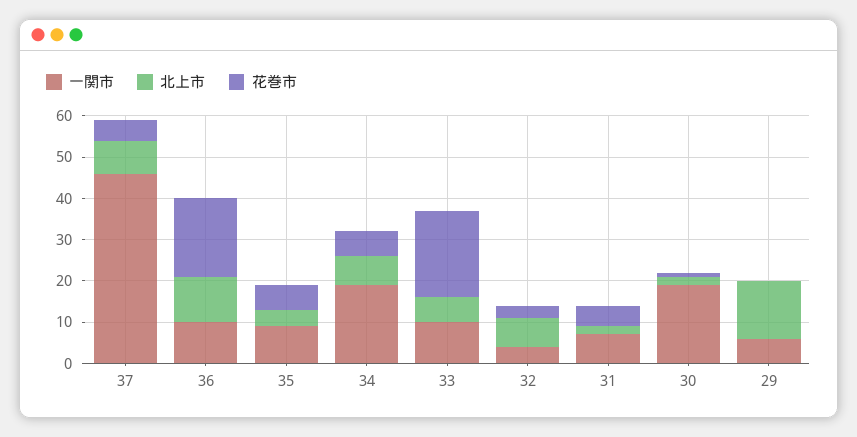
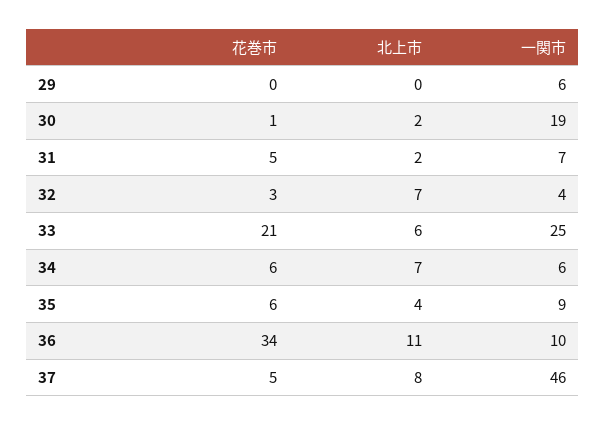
  {
    "一関市": {
      "37": 46,
      "36": 10,
      "35": 9,
-     "34": 20,
+     "34": 6,
-     "33": 10,
+     "33": 25,
      "32": 4,
      "31": 7,
      "30": 19,
      "29": 6
    },
    "北上市": {
      "37": 8,
      "36": 11,
      "35": 4,
      "34": 7,
      "33": 6,
      "32": 7,
      "31": 2,
      "30": 2,
-     "29": 15
+     "29": 0
    },
    "花巻市": {
      "37": 5,
-     "36": 20,
+     "36": 34,
      "35": 6,
      "34": 6,
      "33": 21,
      "32": 3,
      "31": 5,
      "30": 1,
      "29": 0
    }
  }

